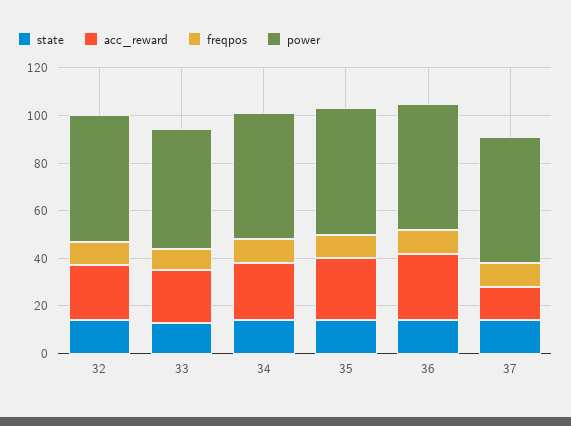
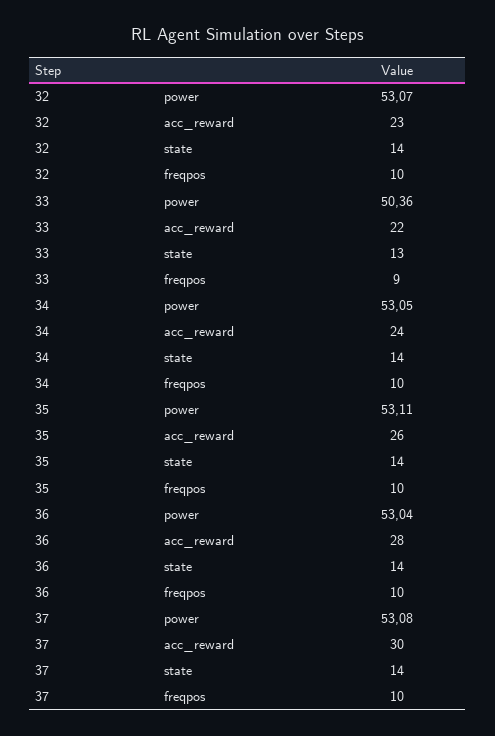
  {
    "state": {
      "32": 14,
      "33": 13,
      "34": 14,
      "35": 14,
      "36": 14,
      "37": 14
    },
    "acc_reward": {
      "32": 23,
      "33": 22,
      "34": 24,
      "35": 26,
      "36": 28,
-     "37": 15
+     "37": 30
    },
    "freqpos": {
      "32": 10,
      "33": 9,
      "34": 10,
      "35": 10,
      "36": 10,
      "37": 10
    },
    "power": {
      "32": 53.07,
      "33": 50.36,
      "34": 53.05,
      "35": 53.11,
      "36": 53.04,
      "37": 53.08
    }
  }

